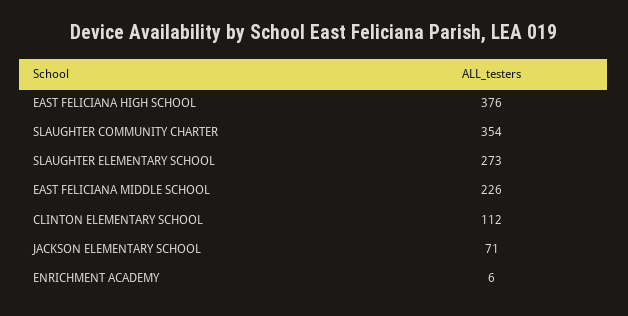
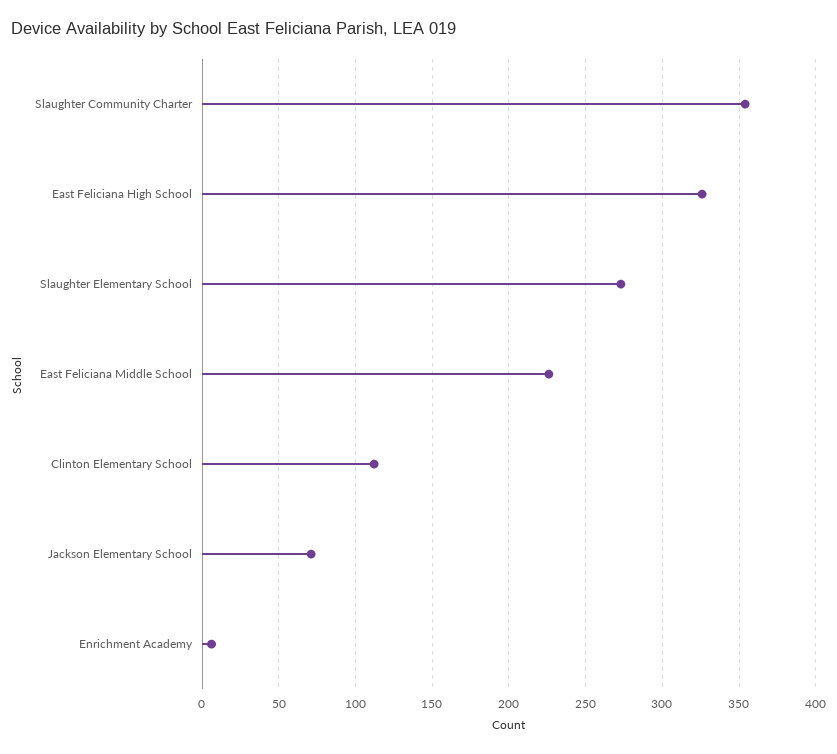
  {
-   "EAST FELICIANA HIGH SCHOOL": 376,
+   "EAST FELICIANA HIGH SCHOOL": 325,
    "SLAUGHTER COMMUNITY CHARTER": 354,
    "SLAUGHTER ELEMENTARY SCHOOL": 273,
    "EAST FELICIANA MIDDLE SCHOOL": 226,
    "CLINTON ELEMENTARY SCHOOL": 112,
    "JACKSON ELEMENTARY SCHOOL": 71,
    "ENRICHMENT ACADEMY": 6
  }

